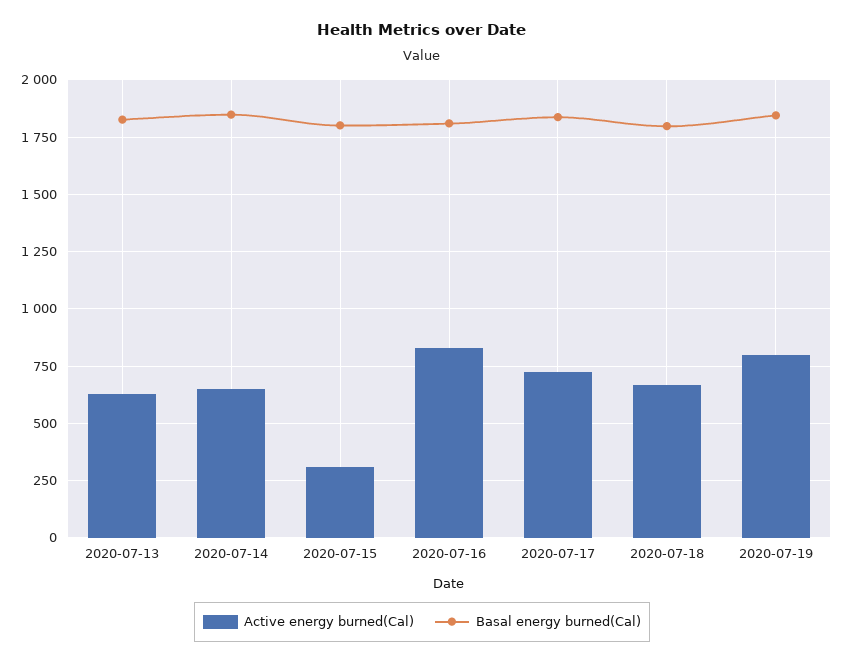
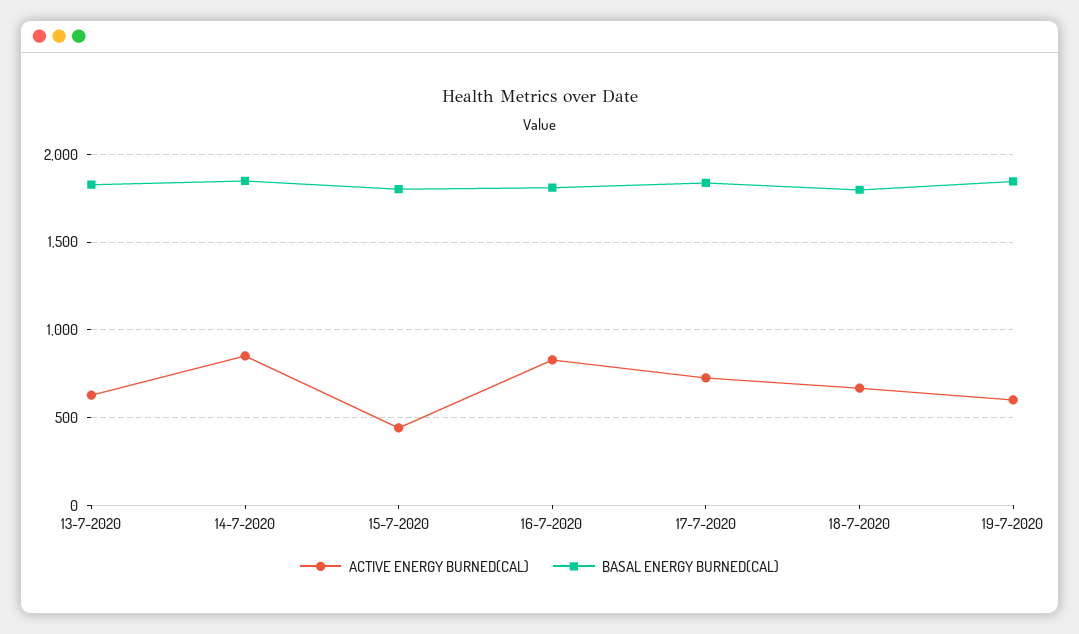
  {
    "Active energy burned(Cal)": {
      "2020-07-13": 650,
-     "2020-07-14": 650,
+     "2020-07-14": 850,
-     "2020-07-15": 300,
+     "2020-07-15": 450,
      "2020-07-16": 850,
      "2020-07-17": 700,
      "2020-07-18": 650,
-     "2020-07-19": 800
+     "2020-07-19": 600
    },
    "Basal energy burned(Cal)": {
      "2020-07-13": 1850,
      "2020-07-14": 1850,
      "2020-07-15": 1800,
      "2020-07-16": 1800,
      "2020-07-17": 1850,
      "2020-07-18": 1800,
      "2020-07-19": 1850
    }
  }

